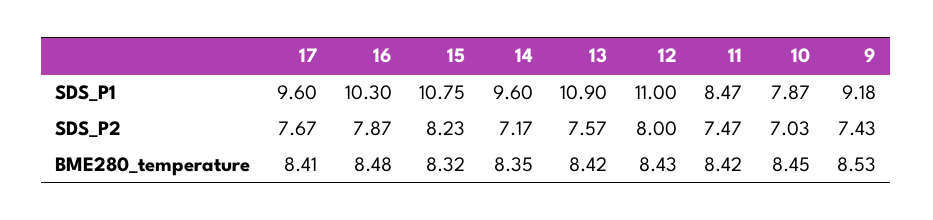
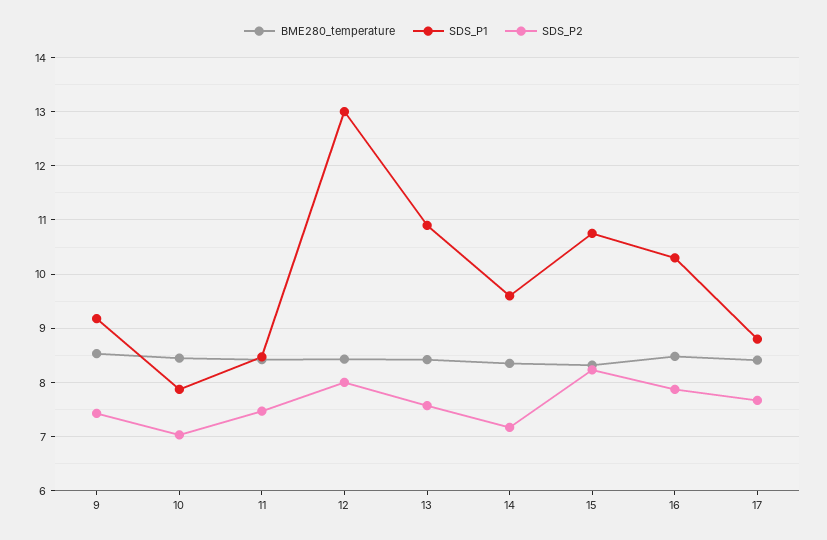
  {
    "SDS_P1": {
-     "17": 9.6,
+     "17": 8.8,
      "16": 10.3,
      "15": 10.75,
      "14": 9.6,
      "13": 10.9,
-     "12": 11,
+     "12": 13,
      "11": 8.47,
      "10": 7.87,
      "9": 9.18
    },
    "SDS_P2": {
      "17": 7.67,
      "16": 7.87,
      "15": 8.23,
      "14": 7.17,
      "13": 7.57,
      "12": 8,
      "11": 7.47,
      "10": 7.03,
      "9": 7.43
    },
    "BME280_temperature": {
      "17": 8.41,
      "16": 8.48,
      "15": 8.32,
      "14": 8.35,
      "13": 8.42,
      "12": 8.43,
      "11": 8.42,
      "10": 8.45,
      "9": 8.53
    }
  }

